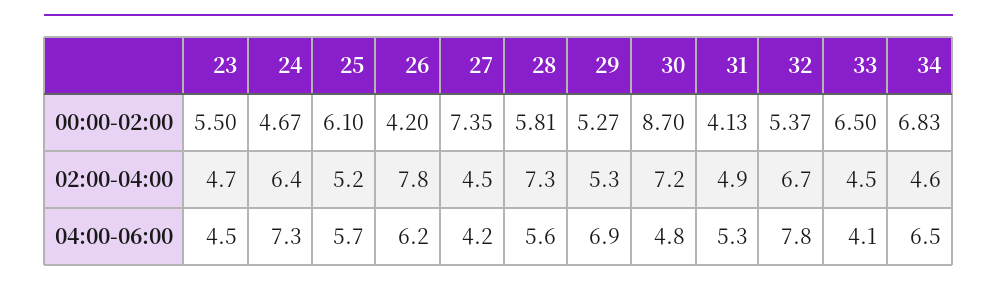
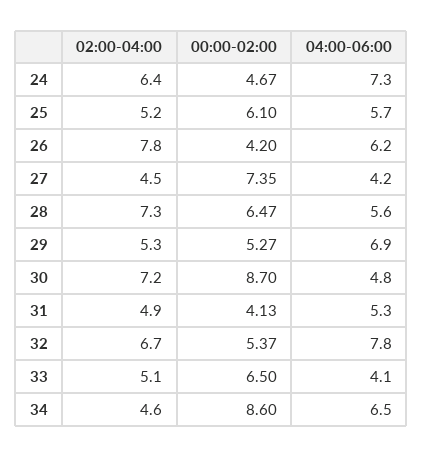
  {
-   "23": {
-     "00:00-02:00": 5.5,
-     "02:00-04:00": 4.7,
-     "04:00-06:00": 4.5
-   },
    "24": {
      "00:00-02:00": 4.67,
      "02:00-04:00": 6.4,
      "04:00-06:00": 7.3
    },
    "25": {
      "00:00-02:00": 6.1,
      "02:00-04:00": 5.2,
      "04:00-06:00": 5.7
    },
    "26": {
      "00:00-02:00": 4.2,
      "02:00-04:00": 7.8,
      "04:00-06:00": 6.2
    },
    "27": {
      "00:00-02:00": 7.35,
      "02:00-04:00": 4.5,
      "04:00-06:00": 4.2
    },
    "28": {
-     "00:00-02:00": 5.81,
+     "00:00-02:00": 6.47,
      "02:00-04:00": 7.3,
      "04:00-06:00": 5.6
    },
    "29": {
      "00:00-02:00": 5.27,
      "02:00-04:00": 5.3,
      "04:00-06:00": 6.9
    },
    "30": {
      "00:00-02:00": 8.7,
      "02:00-04:00": 7.2,
      "04:00-06:00": 4.8
    },
    "31": {
      "00:00-02:00": 4.13,
      "02:00-04:00": 4.9,
      "04:00-06:00": 5.3
    },
    "32": {
      "00:00-02:00": 5.37,
      "02:00-04:00": 6.7,
      "04:00-06:00": 7.8
    },
    "33": {
      "00:00-02:00": 6.5,
-     "02:00-04:00": 4.5,
+     "02:00-04:00": 5.1,
      "04:00-06:00": 4.1
    },
    "34": {
-     "00:00-02:00": 6.83,
+     "00:00-02:00": 8.6,
      "02:00-04:00": 4.6,
      "04:00-06:00": 6.5
    }
  }

